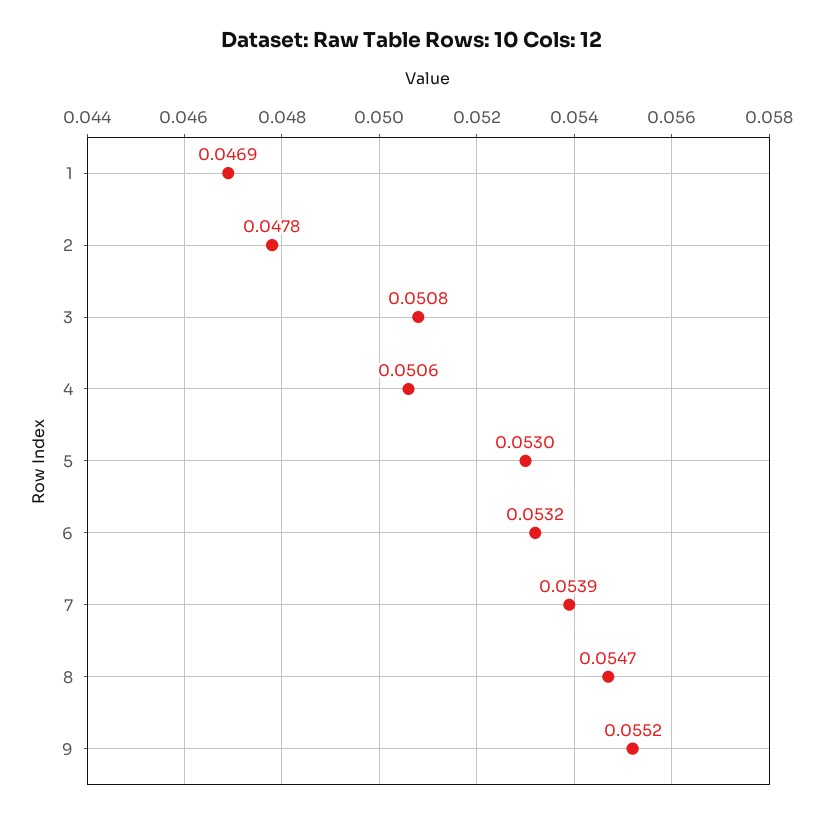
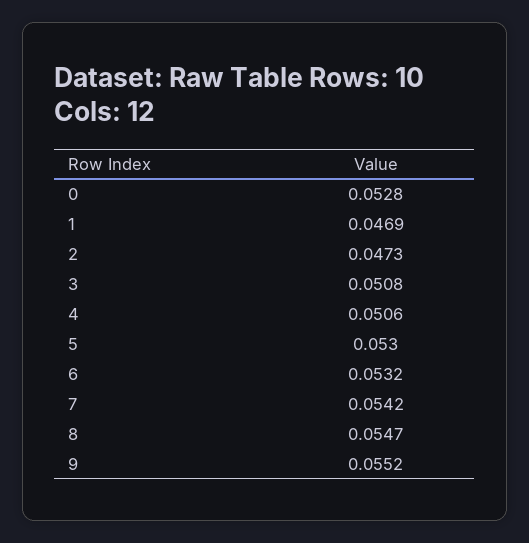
  {
    "1": 0.0469,
-   "2": 0.0478,
+   "2": 0.0473,
    "3": 0.0508,
    "4": 0.0506,
    "5": 0.053,
    "6": 0.0532,
-   "7": 0.0539,
+   "7": 0.0542,
    "8": 0.0547,
-   "9": 0.0552
+   "9": 0.0552,
+   "0": 0.0528
  }

